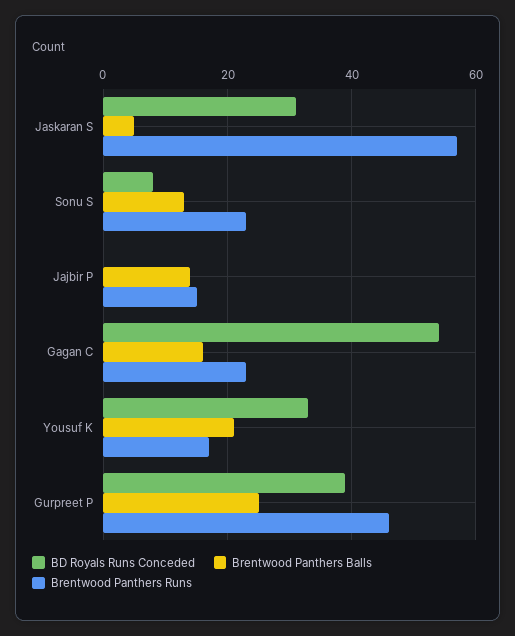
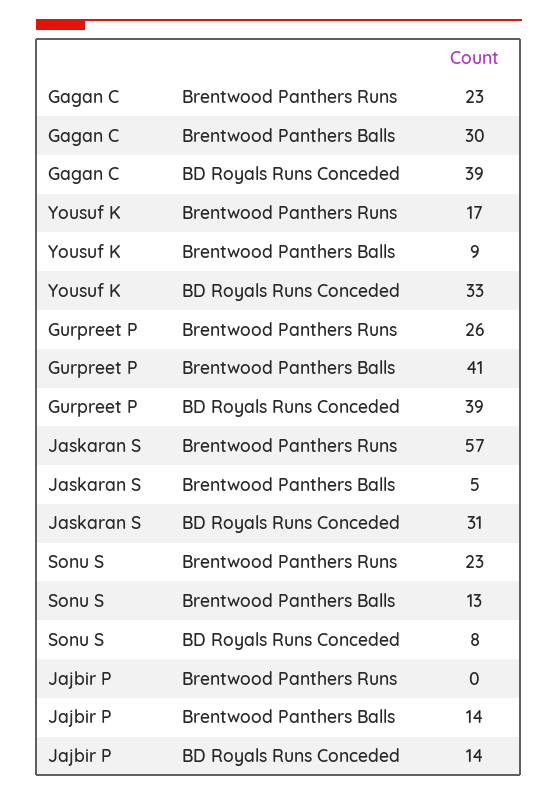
  {
    "BD Royals Runs Conceded": {
      "Jaskaran S": 31,
      "Sonu S": 8,
-     "Jajbir P": 0,
+     "Jajbir P": 14,
-     "Gagan C": 55,
+     "Gagan C": 39,
      "Yousuf K": 33,
      "Gurpreet P": 39
    },
    "Brentwood Panthers Balls": {
      "Jaskaran S": 5,
      "Sonu S": 13,
      "Jajbir P": 14,
-     "Gagan C": 15,
+     "Gagan C": 30,
-     "Yousuf K": 20,
+     "Yousuf K": 9,
-     "Gurpreet P": 25
+     "Gurpreet P": 41
    },
    "Brentwood Panthers Runs": {
      "Jaskaran S": 57,
      "Sonu S": 23,
-     "Jajbir P": 15,
+     "Jajbir P": 0,
      "Gagan C": 23,
      "Yousuf K": 17,
-     "Gurpreet P": 45
+     "Gurpreet P": 26
    }
  }

